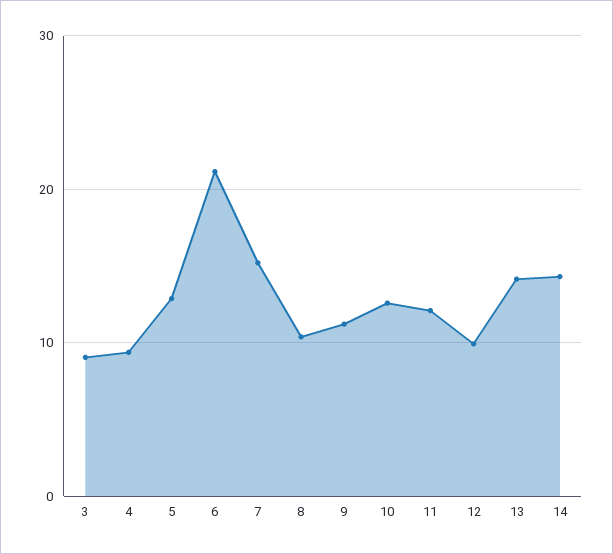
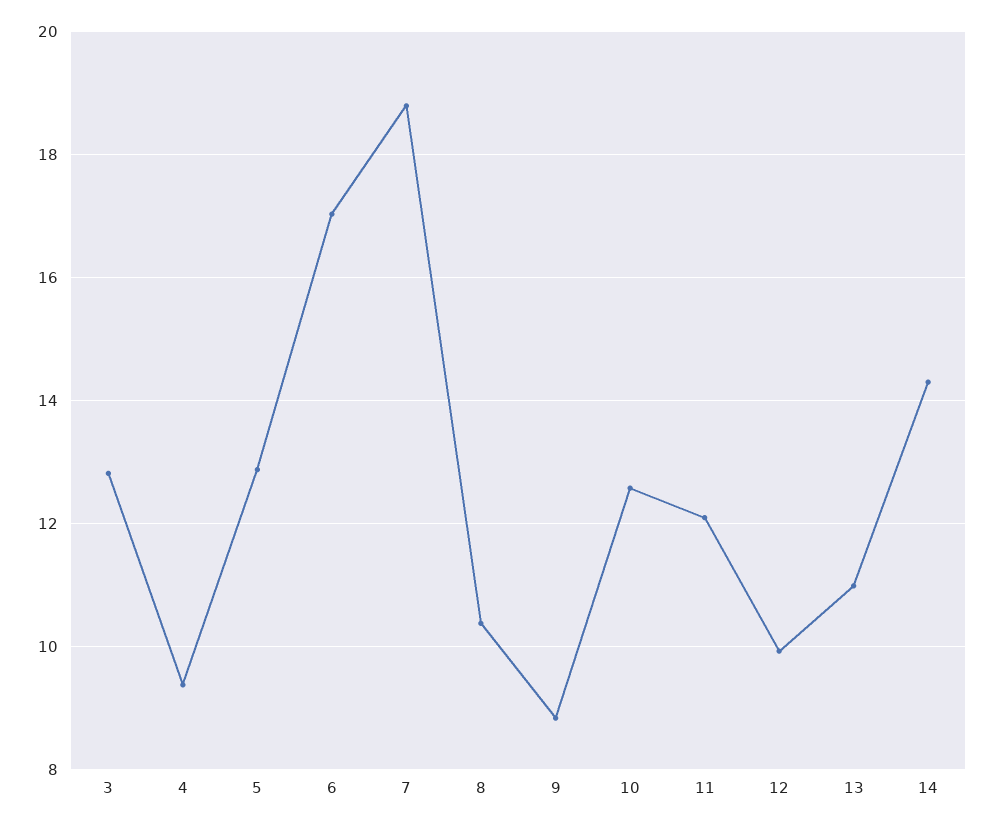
  {
-   "3": 9,
+   "3": 12.8,
    "4": 9.4,
    "5": 12.8,
-   "6": 21,
+   "6": 17,
-   "7": 15,
+   "7": 18.8,
    "8": 10.4,
-   "9": 11,
+   "9": 8.8,
    "10": 12.6,
    "11": 12.2,
    "12": 10,
-   "13": 14,
+   "13": 11,
    "14": 14.4
  }

